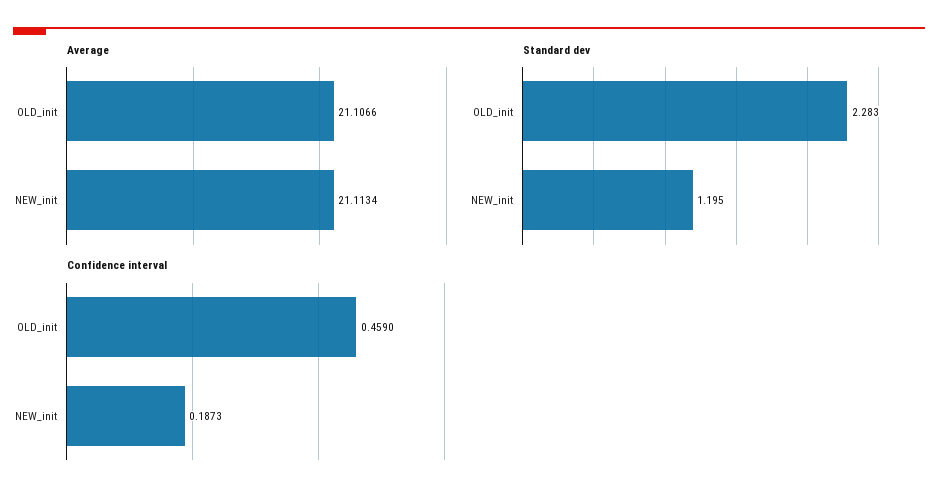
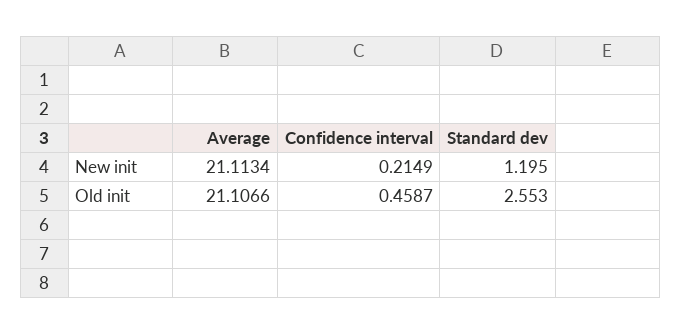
  {
    "Average": {
      "OLD_init": 21.1066,
      "NEW_init": 21.1134
    },
    "Standard dev": {
-     "OLD_init": 2.283,
+     "OLD_init": 2.553,
      "NEW_init": 1.195
    },
    "Confidence interval": {
-     "OLD_init": 0.459,
+     "OLD_init": 0.4587,
-     "NEW_init": 0.1873
+     "NEW_init": 0.2149
    }
  }

